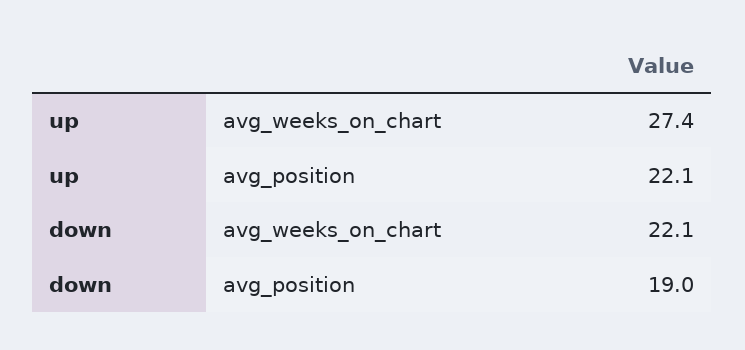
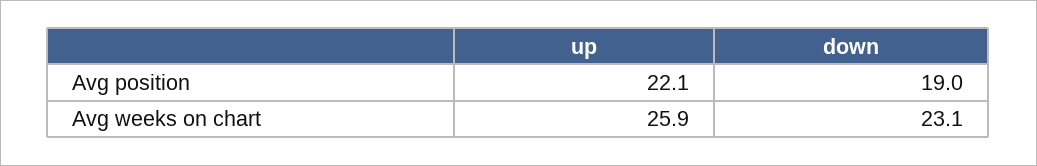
  {
    "up": {
-     "avg_weeks_on_chart": 27.4,
+     "avg_weeks_on_chart": 25.9,
      "avg_position": 22.1
    },
    "down": {
-     "avg_weeks_on_chart": 22.1,
+     "avg_weeks_on_chart": 23.1,
      "avg_position": 19
    }
  }

